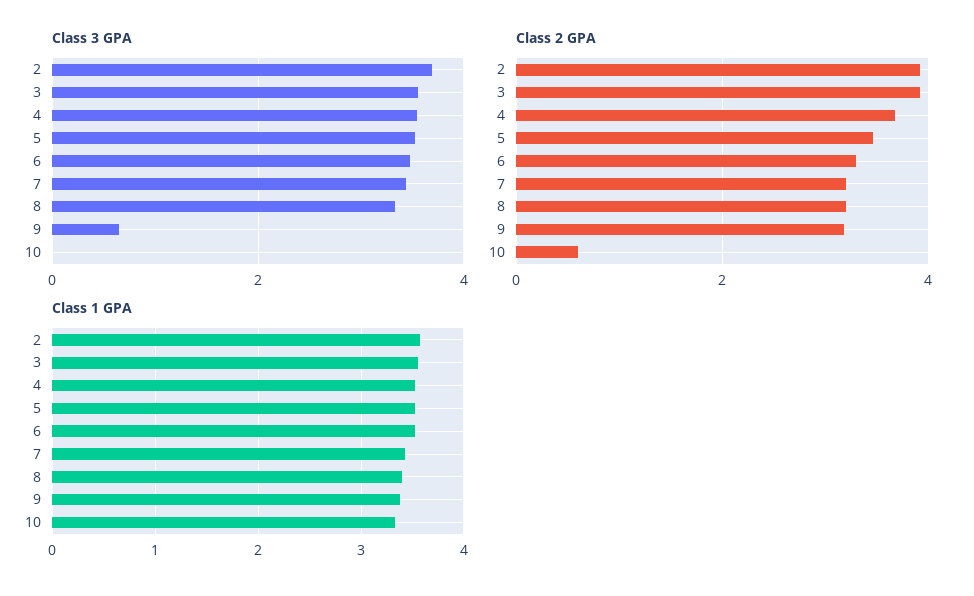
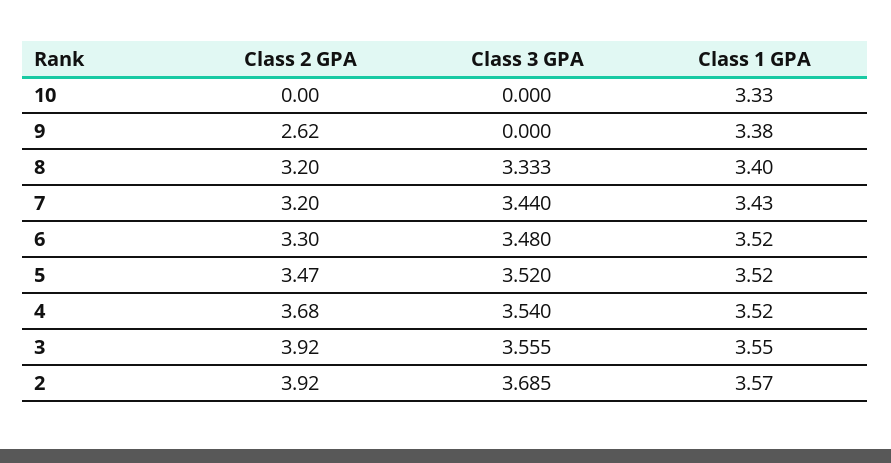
  {
    "Class 3 GPA": {
      "2": 3.685,
      "3": 3.555,
      "4": 3.54,
      "5": 3.52,
      "6": 3.48,
      "7": 3.44,
      "8": 3.333,
-     "9": 0.6,
+     "9": 0,
      "10": 0
    },
    "Class 2 GPA": {
      "2": 3.92,
      "3": 3.92,
      "4": 3.68,
      "5": 3.47,
      "6": 3.3,
      "7": 3.2,
      "8": 3.2,
-     "9": 3.2,
+     "9": 2.62,
-     "10": 0.6
+     "10": 0
    },
    "Class 1 GPA": {
      "2": 3.57,
      "3": 3.55,
      "4": 3.52,
      "5": 3.52,
      "6": 3.52,
      "7": 3.43,
      "8": 3.4,
      "9": 3.38,
      "10": 3.33
    }
  }

